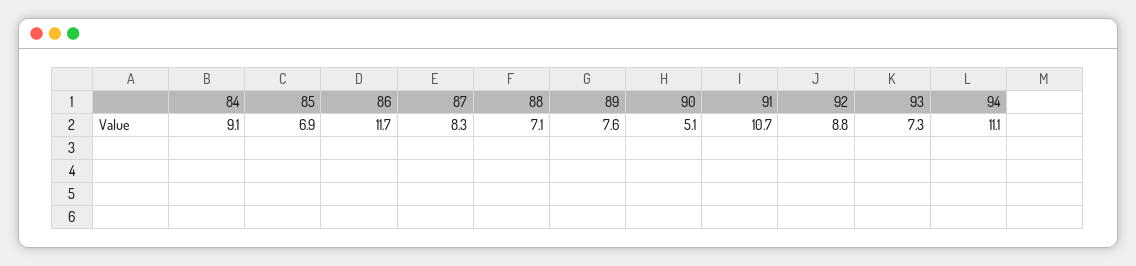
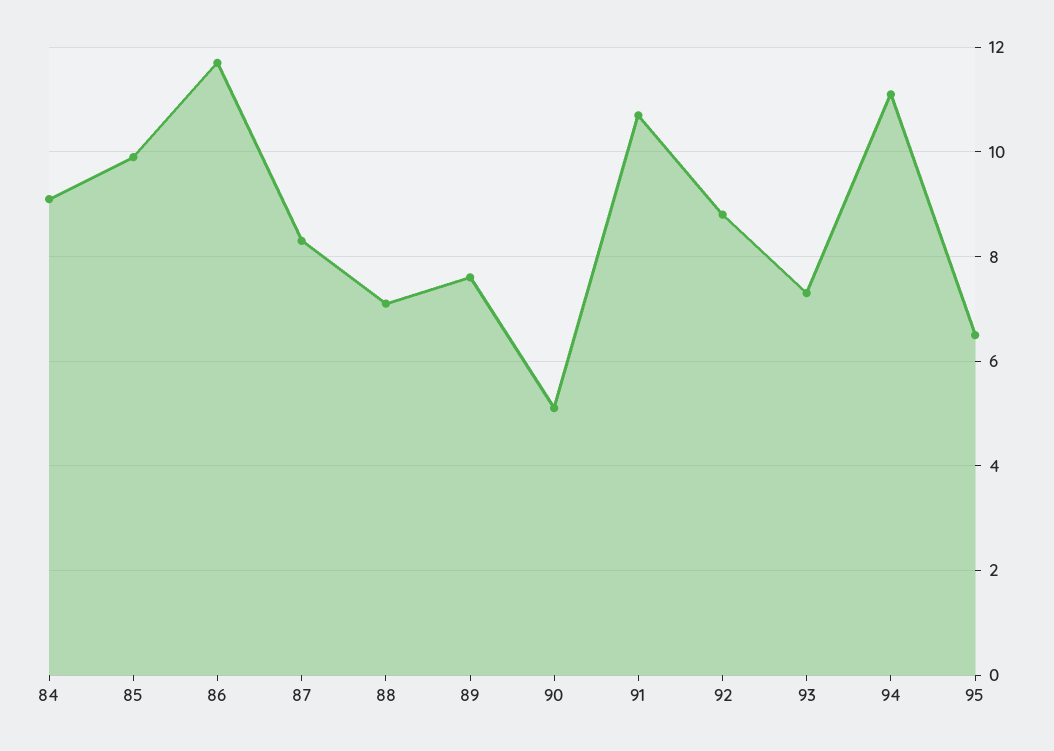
  {
    "84": 9.1,
-   "85": 6.9,
+   "85": 10,
    "86": 11.7,
    "87": 8.3,
    "88": 7.1,
    "89": 7.6,
    "90": 5.1,
    "91": 10.7,
    "92": 8.8,
    "93": 7.3,
-   "94": 11.1
+   "94": 11.1,
+   "95": 6.5
  }

